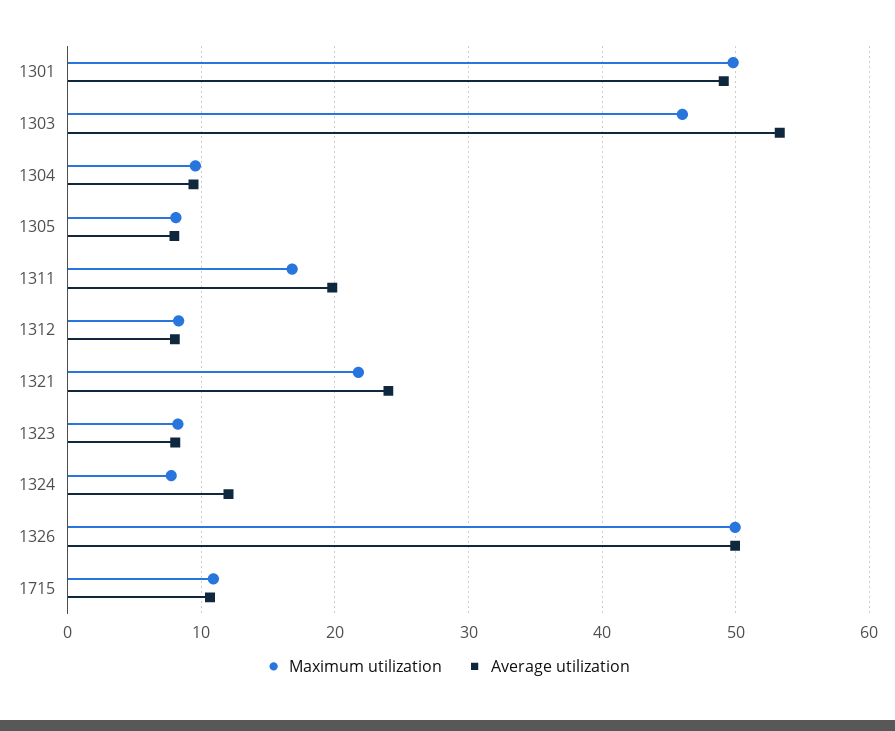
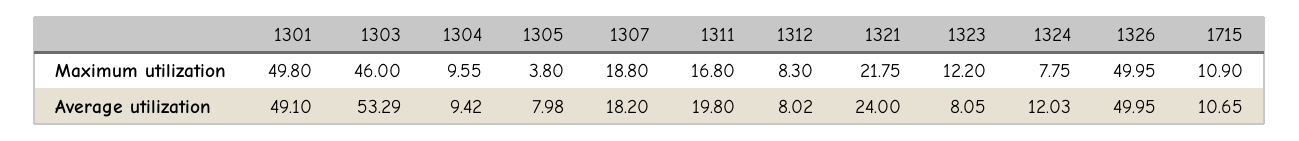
  {
    "Maximum utilization": {
      "1301": 49.8,
      "1303": 46,
      "1304": 9.55,
-     "1305": 8,
+     "1305": 3.8,
      "1311": 16.8,
      "1312": 8.3,
      "1321": 21.75,
-     "1323": 8,
+     "1323": 12.2,
      "1324": 7.75,
      "1326": 49.95,
-     "1715": 10.9
+     "1715": 10.9,
+     "1307": 18.8
    },
    "Average utilization": {
      "1301": 49.1,
      "1303": 53.29,
      "1304": 9.42,
      "1305": 7.98,
      "1311": 19.8,
      "1312": 8.02,
      "1321": 24,
      "1323": 8.05,
      "1324": 12.03,
      "1326": 49.95,
-     "1715": 10.65
+     "1715": 10.65,
+     "1307": 18.2
    }
  }

